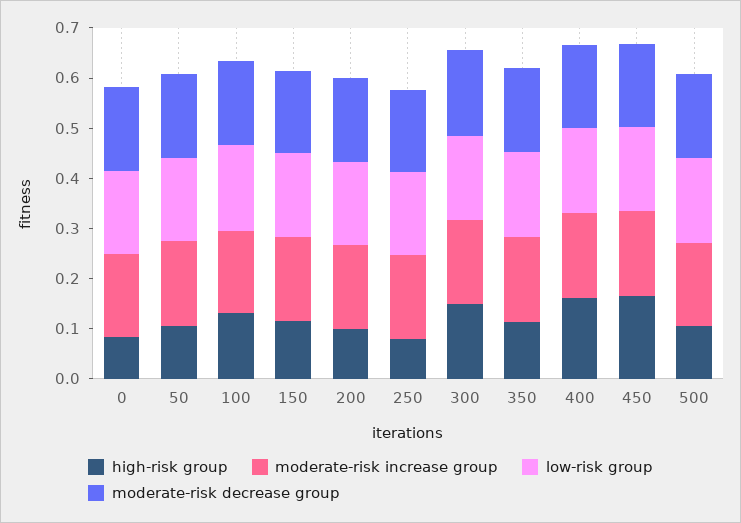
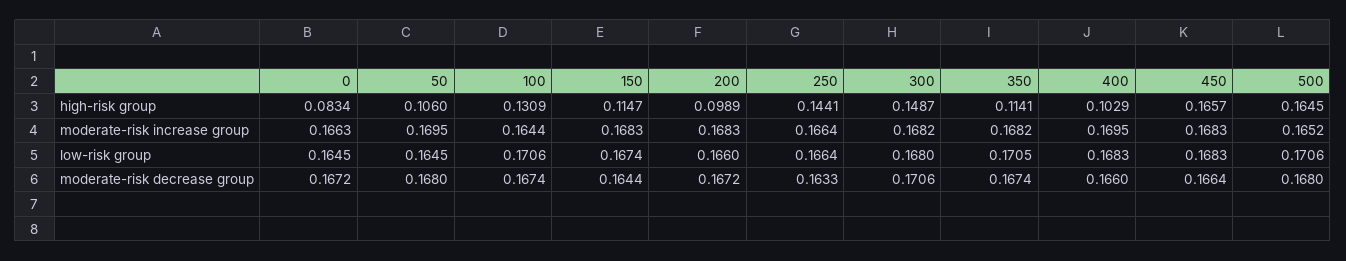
  {
    "high-risk group": {
      "0": 0.0834,
      "50": 0.106,
      "100": 0.1309,
      "150": 0.1147,
      "200": 0.0989,
-     "250": 0.08,
+     "250": 0.1441,
      "300": 0.1487,
      "350": 0.1141,
-     "400": 0.16,
+     "400": 0.1029,
      "450": 0.1657,
-     "500": 0.1
+     "500": 0.1645
    },
    "moderate-risk increase group": {
      "0": 0.1663,
      "50": 0.1695,
      "100": 0.1644,
      "150": 0.1683,
      "200": 0.1683,
      "250": 0.1664,
      "300": 0.1682,
      "350": 0.1682,
      "400": 0.1695,
      "450": 0.1683,
      "500": 0.1652
    },
    "low-risk group": {
      "0": 0.1645,
      "50": 0.1645,
      "100": 0.1706,
      "150": 0.1674,
      "200": 0.166,
      "250": 0.1664,
      "300": 0.168,
      "350": 0.1705,
      "400": 0.1683,
      "450": 0.1683,
      "500": 0.1706
    },
    "moderate-risk decrease group": {
      "0": 0.1672,
      "50": 0.168,
      "100": 0.1674,
      "150": 0.1644,
      "200": 0.1672,
      "250": 0.1633,
      "300": 0.1706,
      "350": 0.1674,
      "400": 0.166,
      "450": 0.1664,
      "500": 0.168
    }
  }

